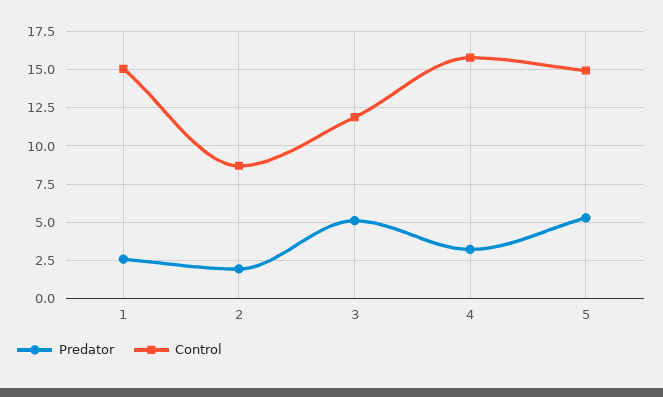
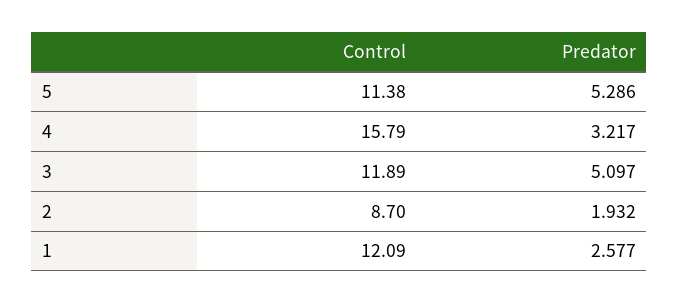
  {
    "Predator": {
      "1": 2.577,
      "2": 1.932,
      "3": 5.097,
      "4": 3.217,
      "5": 5.286
    },
    "Control": {
-     "1": 15,
+     "1": 12.09,
      "2": 8.7,
      "3": 11.89,
      "4": 15.79,
-     "5": 15
+     "5": 11.38
    }
  }

